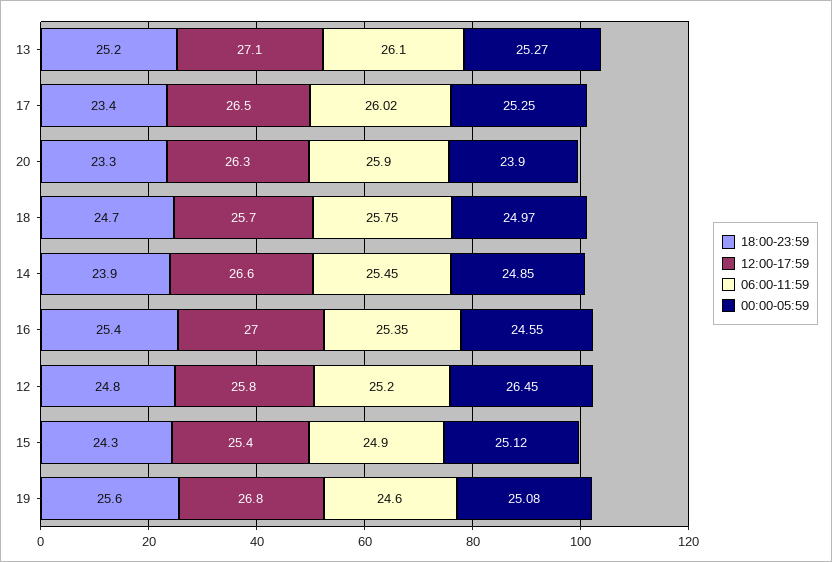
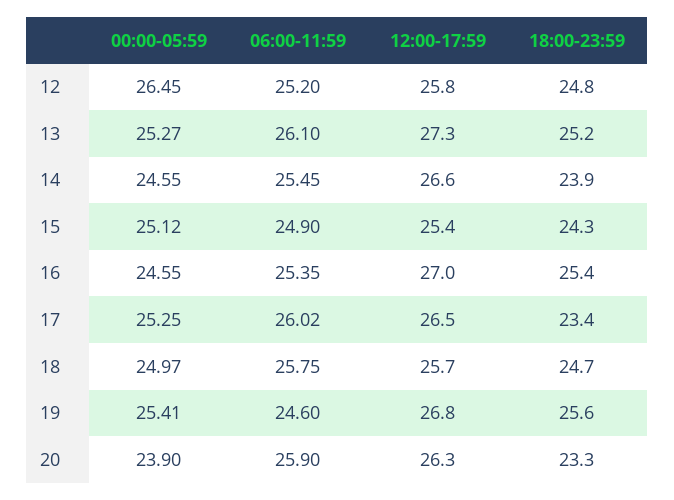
  {
    "18:00-23:59": {
      "13": 25.2,
      "17": 23.4,
      "20": 23.3,
      "18": 24.7,
      "14": 23.9,
      "16": 25.4,
      "12": 24.8,
      "15": 24.3,
      "19": 25.6
    },
    "12:00-17:59": {
-     "13": 27.1,
+     "13": 27.3,
      "17": 26.5,
      "20": 26.3,
      "18": 25.7,
      "14": 26.6,
      "16": 27,
      "12": 25.8,
      "15": 25.4,
      "19": 26.8
    },
    "06:00-11:59": {
      "13": 26.1,
      "17": 26.02,
      "20": 25.9,
      "18": 25.75,
      "14": 25.45,
      "16": 25.35,
      "12": 25.2,
      "15": 24.9,
      "19": 24.6
    },
    "00:00-05:59": {
      "13": 25.27,
      "17": 25.25,
      "20": 23.9,
      "18": 24.97,
-     "14": 24.85,
+     "14": 24.55,
      "16": 24.55,
      "12": 26.45,
      "15": 25.12,
-     "19": 25.08
+     "19": 25.41
    }
  }

